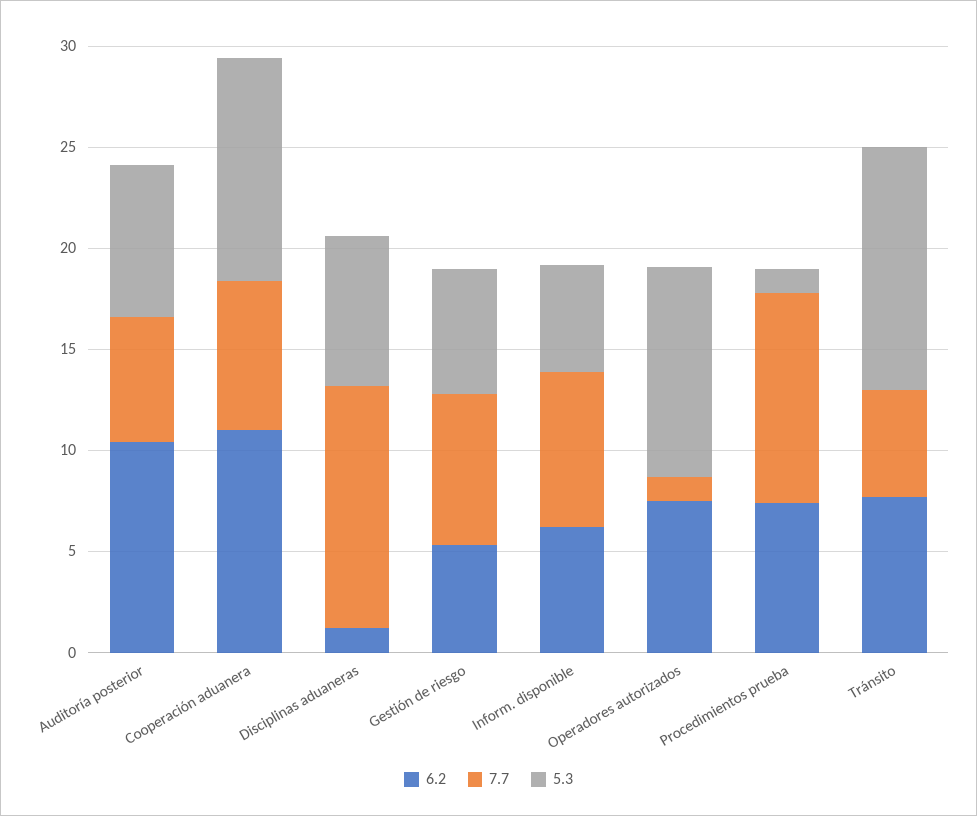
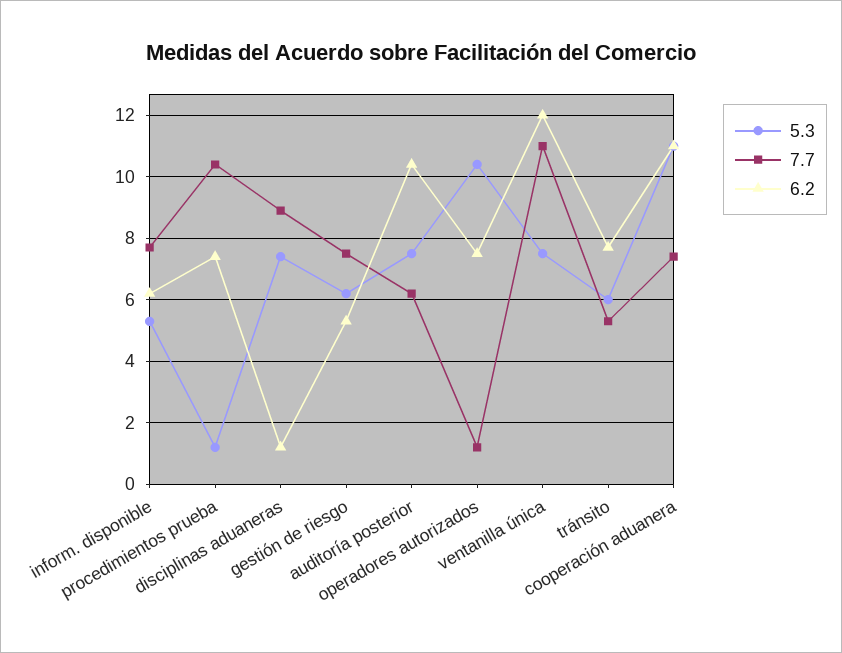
  {
    "6.2": {
      "Auditoría posterior": 10.5,
      "Cooperación aduanera": 11,
      "Disciplinas aduaneras": 1,
      "Gestión de riesgo": 5.5,
      "Inform. disponible": 6,
      "Operadores autorizados": 7.5,
      "Procedimientos prueba": 7.5,
-     "Tránsito": 7.5
+     "Tránsito": 7.5,
+     "ventanilla única": 12
    },
    "7.7": {
      "Auditoría posterior": 6,
      "Cooperación aduanera": 7.5,
-     "Disciplinas aduaneras": 12,
+     "Disciplinas aduaneras": 9,
      "Gestión de riesgo": 7.5,
      "Inform. disponible": 7.5,
      "Operadores autorizados": 1,
      "Procedimientos prueba": 10.5,
-     "Tránsito": 5.5
+     "Tránsito": 5.5,
+     "ventanilla única": 11
    },
    "5.3": {
      "Auditoría posterior": 7.5,
      "Cooperación aduanera": 11,
      "Disciplinas aduaneras": 7.5,
      "Gestión de riesgo": 6,
      "Inform. disponible": 5.5,
      "Operadores autorizados": 10.5,
      "Procedimientos prueba": 1,
-     "Tránsito": 12
+     "Tránsito": 6,
+     "ventanilla única": 7.5
    }
  }

